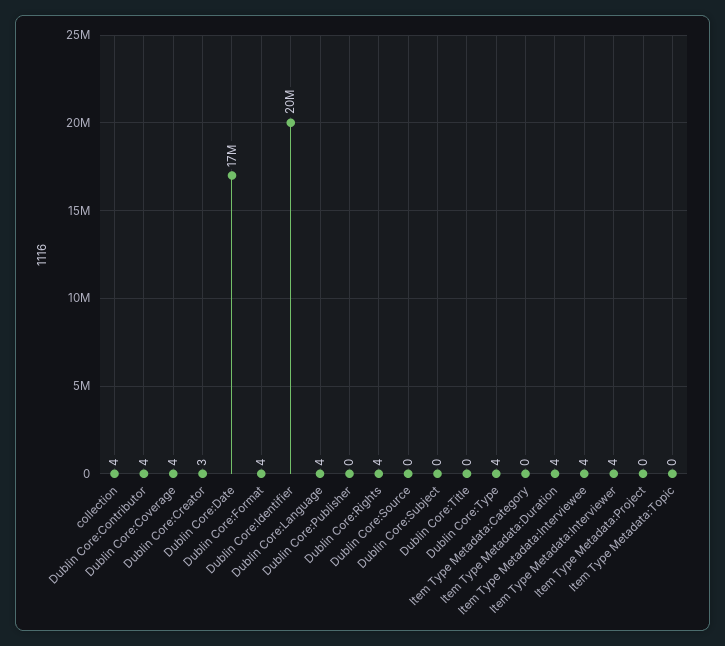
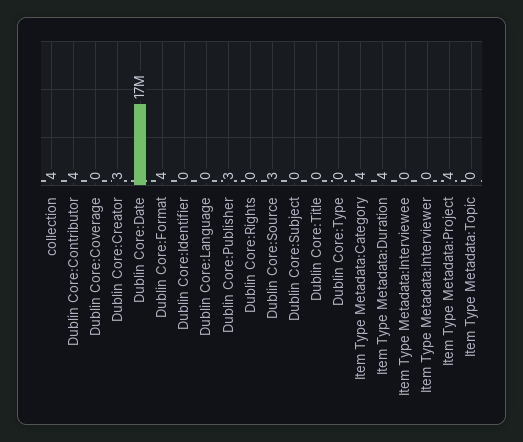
  {
    "collection": 4,
    "Dublin Core:Contributor": 4,
-   "Dublin Core:Coverage": 4,
+   "Dublin Core:Coverage": 0,
    "Dublin Core:Creator": 3,
    "Dublin Core:Date": 17000000,
    "Dublin Core:Format": 4,
-   "Dublin Core:Identifier": 20000000,
+   "Dublin Core:Identifier": 0,
-   "Dublin Core:Language": 4,
+   "Dublin Core:Language": 0,
-   "Dublin Core:Publisher": 0,
+   "Dublin Core:Publisher": 3,
-   "Dublin Core:Rights": 4,
+   "Dublin Core:Rights": 0,
-   "Dublin Core:Source": 0,
+   "Dublin Core:Source": 3,
    "Dublin Core:Subject": 0,
    "Dublin Core:Title": 0,
-   "Dublin Core:Type": 4,
+   "Dublin Core:Type": 0,
-   "Item Type Metadata:Category": 0,
+   "Item Type Metadata:Category": 4,
    "Item Type Metadata:Duration": 4,
-   "Item Type Metadata:Interviewee": 4,
+   "Item Type Metadata:Interviewee": 0,
-   "Item Type Metadata:Interviewer": 4,
+   "Item Type Metadata:Interviewer": 0,
-   "Item Type Metadata:Project": 0,
+   "Item Type Metadata:Project": 4,
    "Item Type Metadata:Topic": 0
  }

